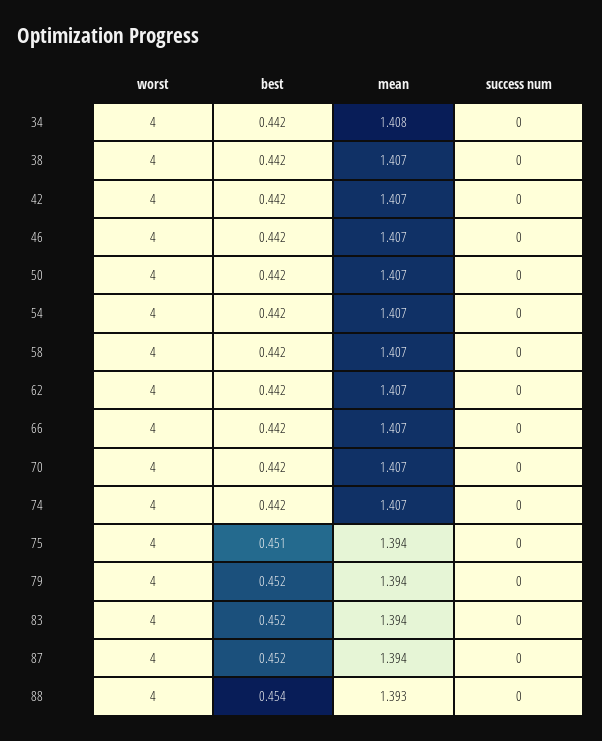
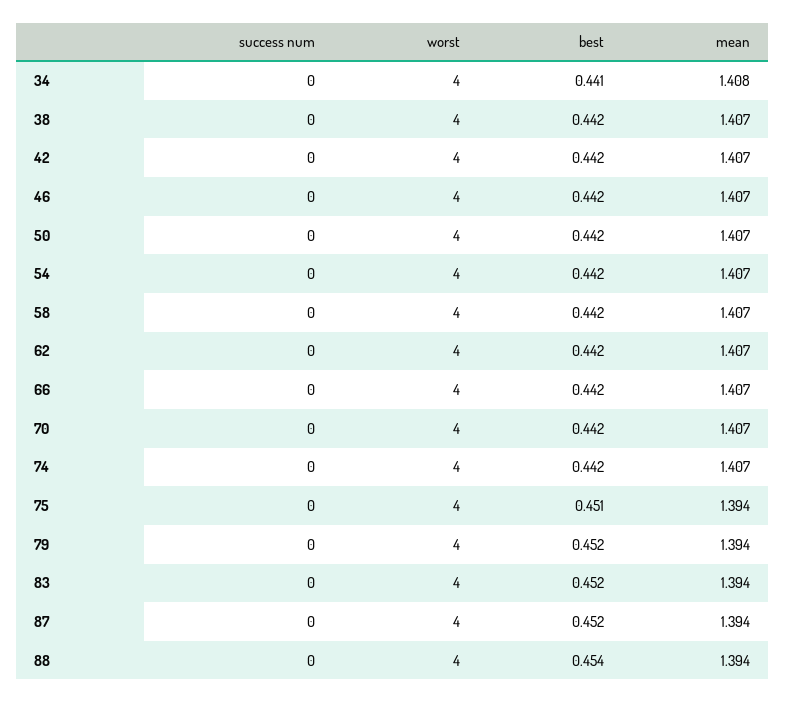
  {
    "worst": {
      "34": 4,
      "38": 4,
      "42": 4,
      "46": 4,
      "50": 4,
      "54": 4,
      "58": 4,
      "62": 4,
      "66": 4,
      "70": 4,
      "74": 4,
      "75": 4,
      "79": 4,
      "83": 4,
      "87": 4,
      "88": 4
    },
    "best": {
-     "34": 0.442,
+     "34": 0.441,
      "38": 0.442,
      "42": 0.442,
      "46": 0.442,
      "50": 0.442,
      "54": 0.442,
      "58": 0.442,
      "62": 0.442,
      "66": 0.442,
      "70": 0.442,
      "74": 0.442,
      "75": 0.451,
      "79": 0.452,
      "83": 0.452,
      "87": 0.452,
      "88": 0.454
    },
    "mean": {
      "34": 1.408,
      "38": 1.407,
      "42": 1.407,
      "46": 1.407,
      "50": 1.407,
      "54": 1.407,
      "58": 1.407,
      "62": 1.407,
      "66": 1.407,
      "70": 1.407,
      "74": 1.407,
      "75": 1.394,
      "79": 1.394,
      "83": 1.394,
      "87": 1.394,
-     "88": 1.393
+     "88": 1.394
    },
    "success num": {
      "34": 0,
      "38": 0,
      "42": 0,
      "46": 0,
      "50": 0,
      "54": 0,
      "58": 0,
      "62": 0,
      "66": 0,
      "70": 0,
      "74": 0,
      "75": 0,
      "79": 0,
      "83": 0,
      "87": 0,
      "88": 0
    }
  }

